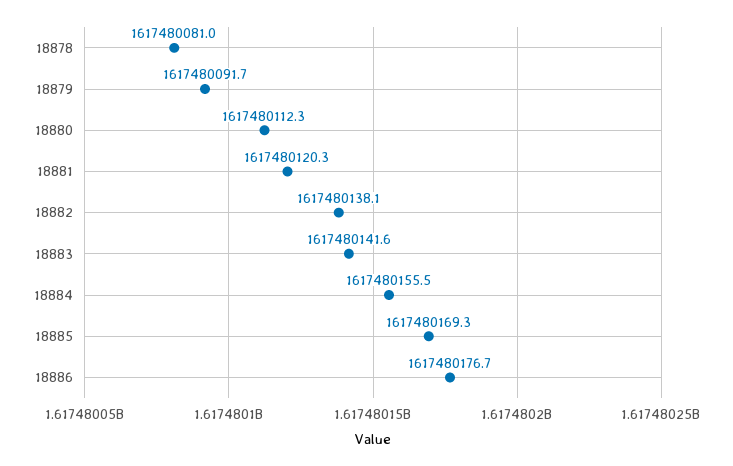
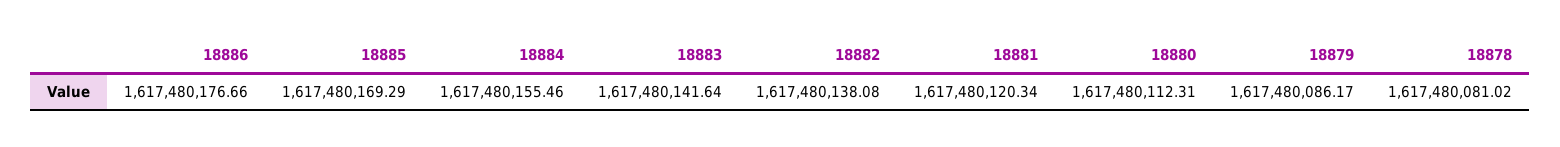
  {
    "18878": 1617480081.02,
-   "18879": 1617480091.7,
+   "18879": 1617480086.17,
    "18880": 1617480112.31,
    "18881": 1617480120.34,
    "18882": 1617480138.08,
    "18883": 1617480141.64,
    "18884": 1617480155.46,
    "18885": 1617480169.29,
    "18886": 1617480176.66
  }

